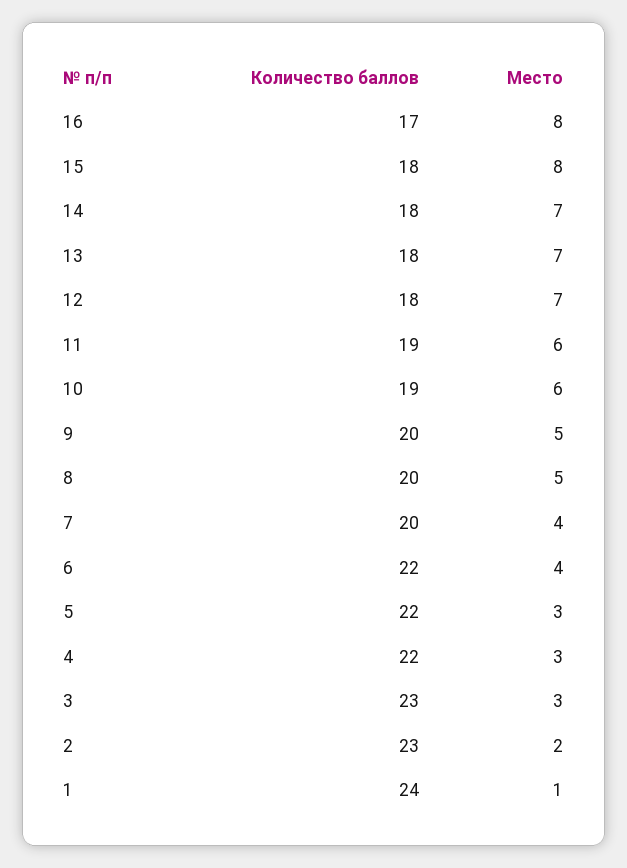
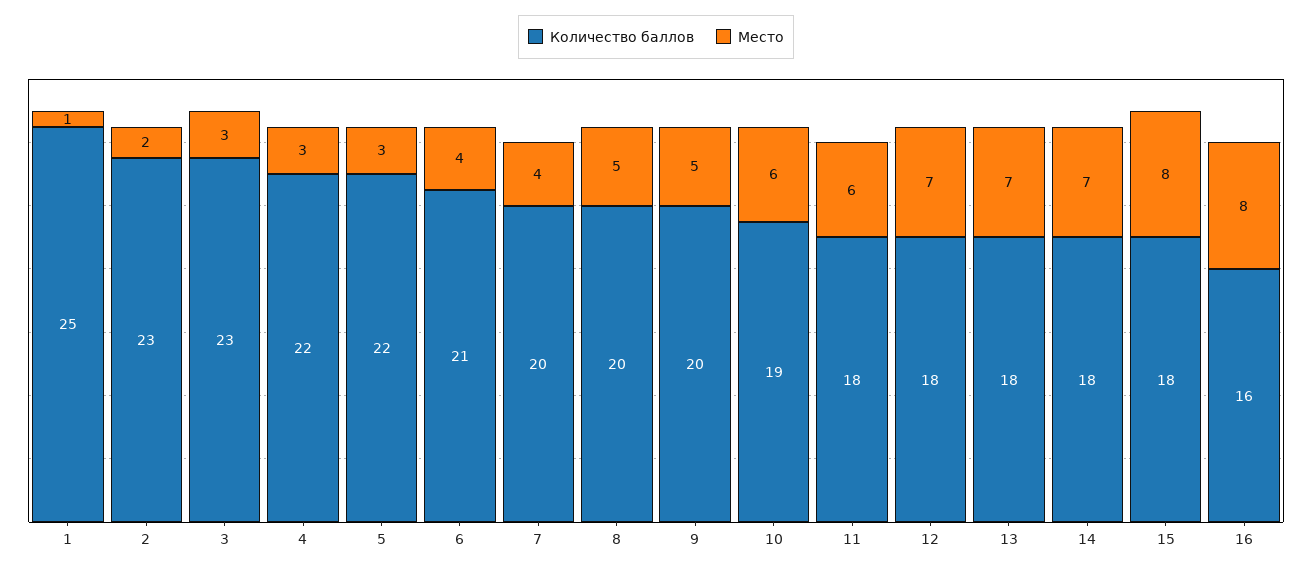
  {
    "Количество баллов": {
-     "16": 17,
+     "16": 16,
      "15": 18,
      "14": 18,
      "13": 18,
      "12": 18,
-     "11": 19,
+     "11": 18,
      "10": 19,
      "9": 20,
      "8": 20,
      "7": 20,
-     "6": 22,
+     "6": 21,
      "5": 22,
      "4": 22,
      "3": 23,
      "2": 23,
-     "1": 24
+     "1": 25
    },
    "Место": {
      "16": 8,
      "15": 8,
      "14": 7,
      "13": 7,
      "12": 7,
      "11": 6,
      "10": 6,
      "9": 5,
      "8": 5,
      "7": 4,
      "6": 4,
      "5": 3,
      "4": 3,
      "3": 3,
      "2": 2,
      "1": 1
    }
  }

